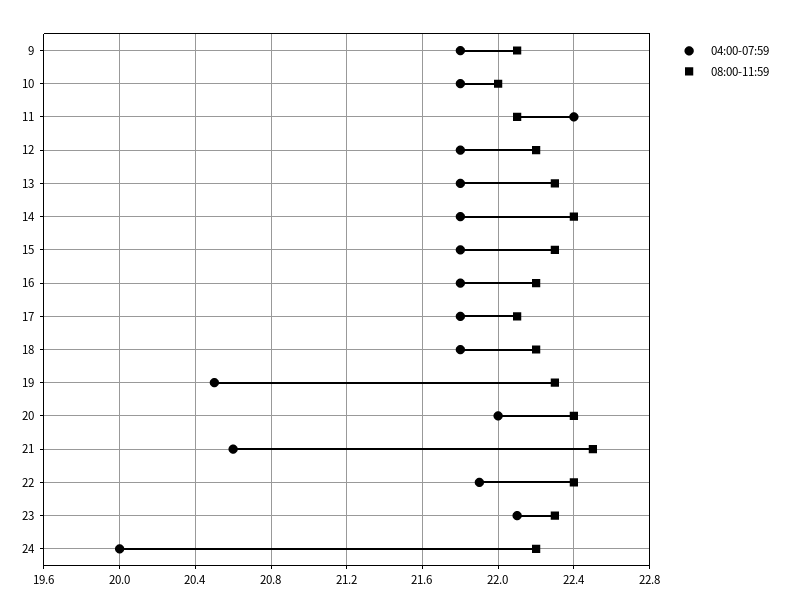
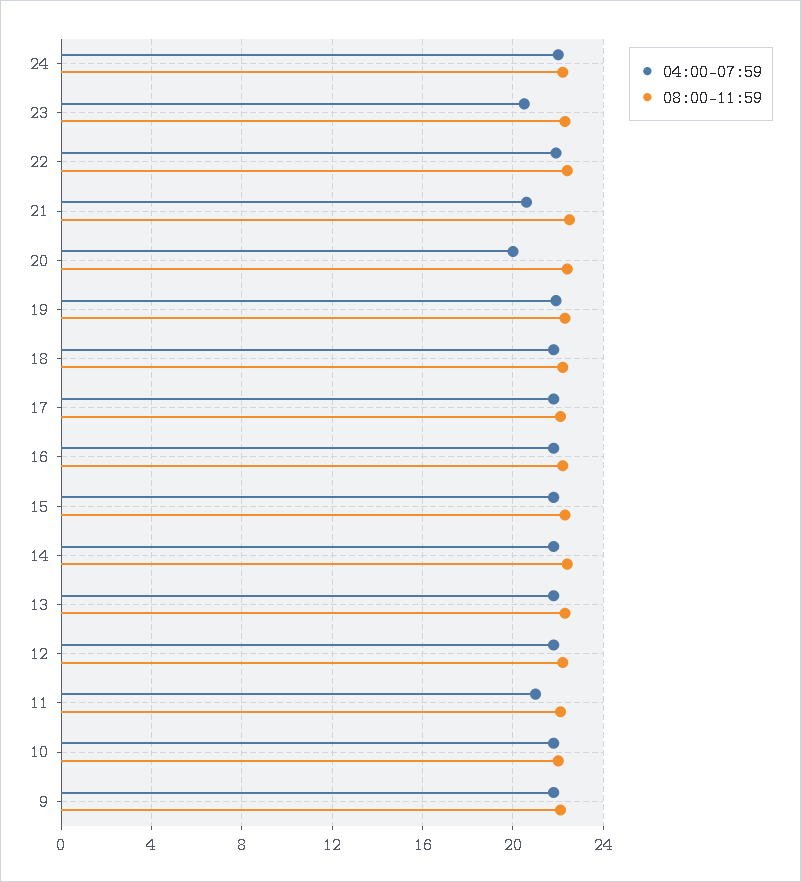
  {
    "04:00-07:59": {
      "9": 21.8,
      "10": 21.8,
-     "11": 22.4,
+     "11": 21,
      "12": 21.8,
      "13": 21.8,
      "14": 21.8,
      "15": 21.8,
      "16": 21.8,
      "17": 21.8,
      "18": 21.8,
-     "19": 20.5,
+     "19": 22,
-     "20": 22,
+     "20": 20,
      "21": 20.6,
      "22": 21.9,
-     "23": 22.1,
+     "23": 20.5,
-     "24": 20
+     "24": 22
    },
    "08:00-11:59": {
      "9": 22.1,
      "10": 22,
      "11": 22.1,
      "12": 22.2,
      "13": 22.3,
      "14": 22.4,
      "15": 22.3,
      "16": 22.2,
      "17": 22.1,
      "18": 22.2,
      "19": 22.3,
      "20": 22.4,
      "21": 22.5,
      "22": 22.4,
      "23": 22.3,
      "24": 22.2
    }
  }

